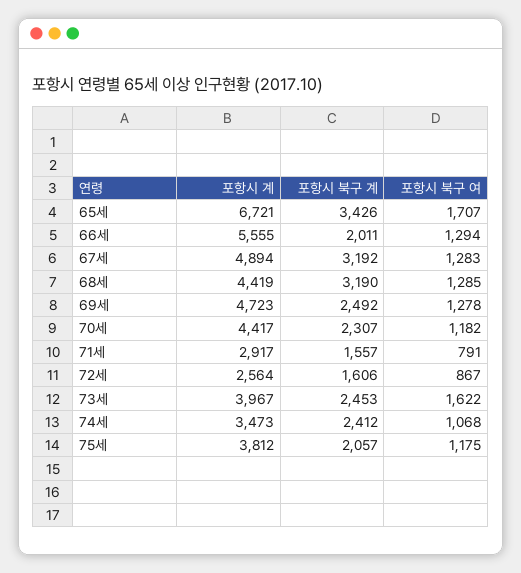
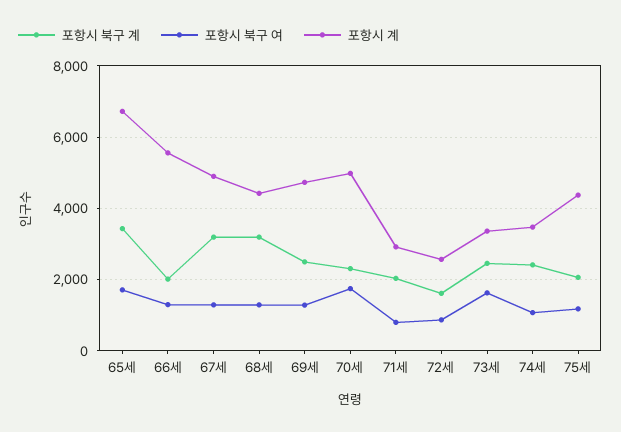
  {
    "포항시 계": {
      "65세": 6721,
      "66세": 5555,
      "67세": 4894,
      "68세": 4419,
      "69세": 4723,
-     "70세": 4417,
+     "70세": 5000,
      "71세": 2917,
      "72세": 2564,
-     "73세": 3967,
+     "73세": 3400,
      "74세": 3473,
-     "75세": 3812
+     "75세": 4400
    },
    "포항시 북구 계": {
      "65세": 3426,
      "66세": 2011,
      "67세": 3192,
      "68세": 3190,
      "69세": 2492,
      "70세": 2307,
-     "71세": 1557,
+     "71세": 2000,
      "72세": 1606,
      "73세": 2453,
      "74세": 2412,
      "75세": 2057
    },
    "포항시 북구 여": {
      "65세": 1707,
      "66세": 1294,
      "67세": 1283,
      "68세": 1285,
      "69세": 1278,
-     "70세": 1182,
+     "70세": 1800,
      "71세": 791,
      "72세": 867,
      "73세": 1622,
      "74세": 1068,
      "75세": 1175
    }
  }

